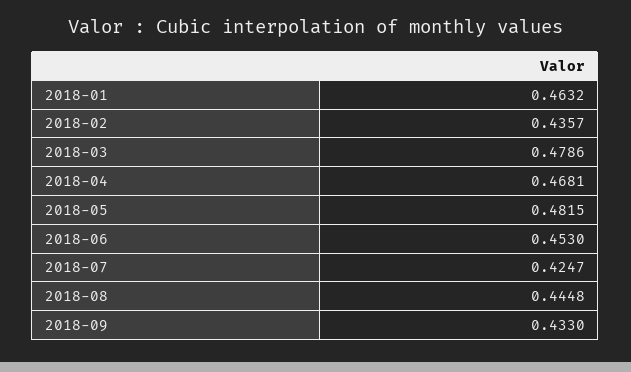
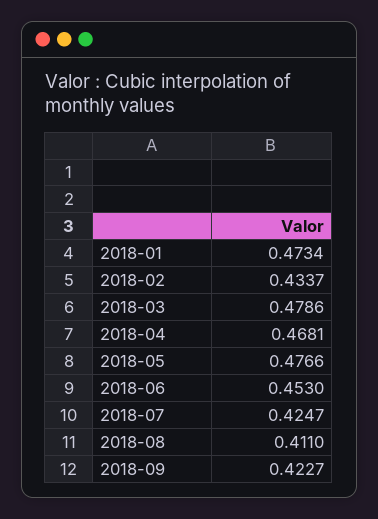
  {
-   "2018-01": 0.4632,
+   "2018-01": 0.4734,
-   "2018-02": 0.4357,
+   "2018-02": 0.4337,
    "2018-03": 0.4786,
    "2018-04": 0.4681,
-   "2018-05": 0.4815,
+   "2018-05": 0.4766,
    "2018-06": 0.453,
    "2018-07": 0.4247,
-   "2018-08": 0.4448,
+   "2018-08": 0.411,
-   "2018-09": 0.433
+   "2018-09": 0.4227
  }

